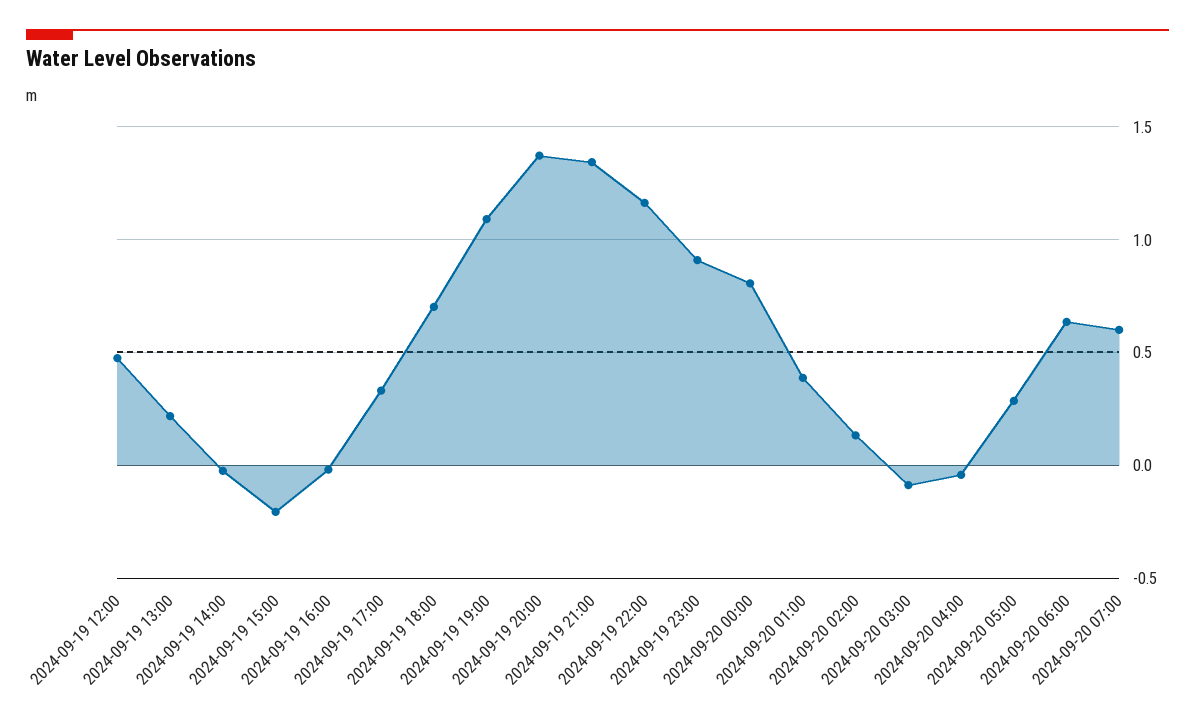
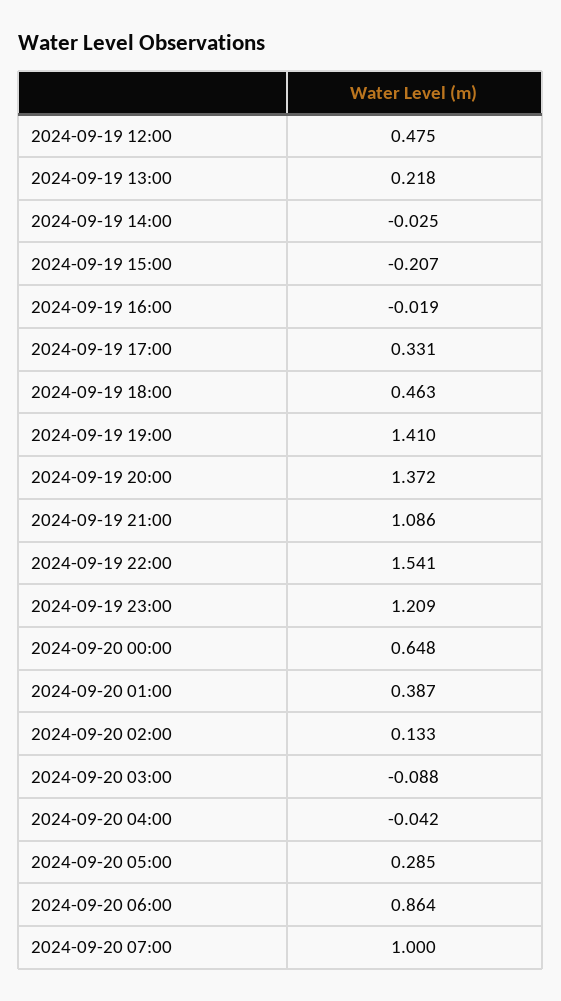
  {
    "2024-09-19 12:00": 0.475,
    "2024-09-19 13:00": 0.218,
    "2024-09-19 14:00": -0.025,
    "2024-09-19 15:00": -0.207,
    "2024-09-19 16:00": -0.019,
    "2024-09-19 17:00": 0.331,
-   "2024-09-19 18:00": 0.7,
+   "2024-09-19 18:00": 0.463,
-   "2024-09-19 19:00": 1.1,
+   "2024-09-19 19:00": 1.41,
    "2024-09-19 20:00": 1.372,
-   "2024-09-19 21:00": 1.35,
+   "2024-09-19 21:00": 1.086,
-   "2024-09-19 22:00": 1.15,
+   "2024-09-19 22:00": 1.541,
-   "2024-09-19 23:00": 0.9,
+   "2024-09-19 23:00": 1.209,
-   "2024-09-20 00:00": 0.8,
+   "2024-09-20 00:00": 0.648,
    "2024-09-20 01:00": 0.387,
    "2024-09-20 02:00": 0.133,
    "2024-09-20 03:00": -0.088,
    "2024-09-20 04:00": -0.042,
    "2024-09-20 05:00": 0.285,
-   "2024-09-20 06:00": 0.65,
+   "2024-09-20 06:00": 0.864,
-   "2024-09-20 07:00": 0.6
+   "2024-09-20 07:00": 1
  }

